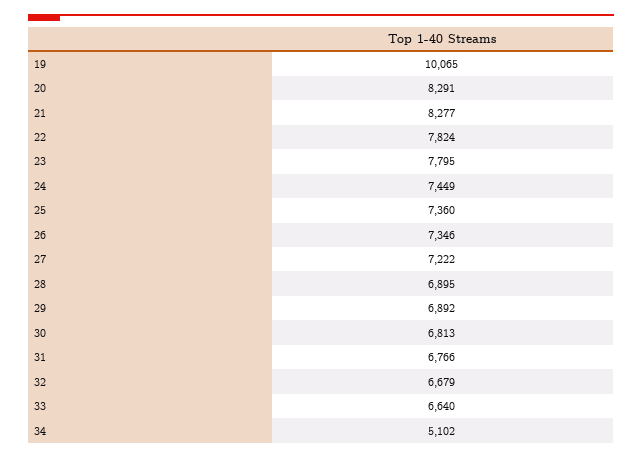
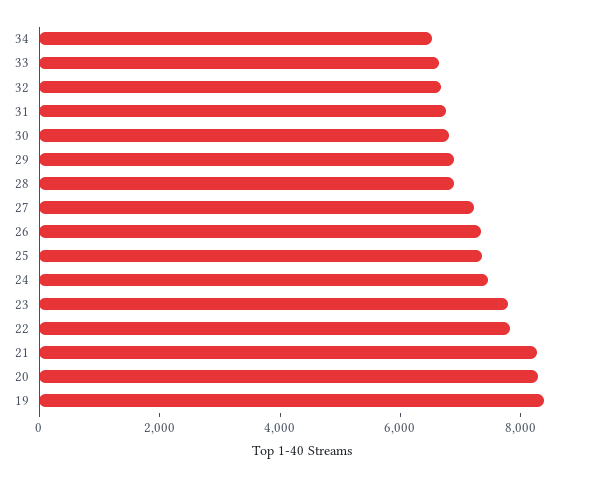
  {
-   "19": 10065,
+   "19": 8500,
    "20": 8291,
    "21": 8277,
    "22": 7824,
    "23": 7795,
    "24": 7449,
    "25": 7360,
    "26": 7346,
    "27": 7222,
    "28": 6895,
    "29": 6892,
    "30": 6813,
    "31": 6766,
    "32": 6679,
    "33": 6640,
-   "34": 5102
+   "34": 6500
  }

